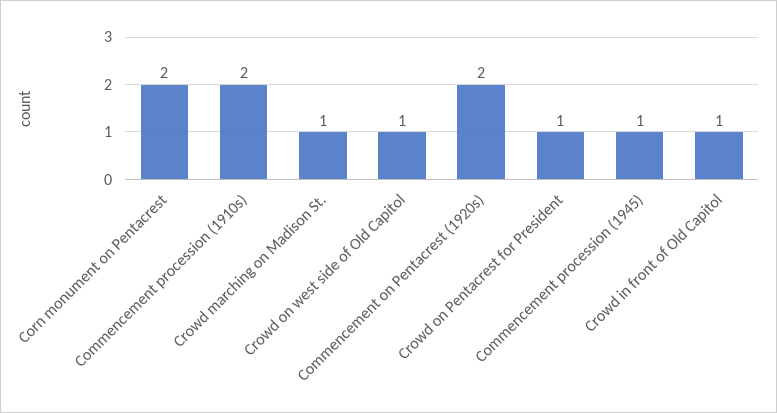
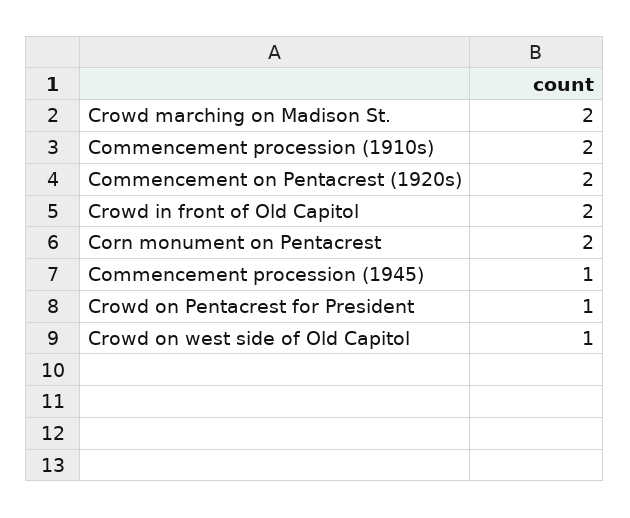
  {
    "Corn monument on Pentacrest": 2,
    "Commencement procession (1910s)": 2,
-   "Crowd marching on Madison St.": 1,
+   "Crowd marching on Madison St.": 2,
    "Crowd on west side of Old Capitol": 1,
    "Commencement on Pentacrest (1920s)": 2,
    "Crowd on Pentacrest for President": 1,
    "Commencement procession (1945)": 1,
-   "Crowd in front of Old Capitol": 1
+   "Crowd in front of Old Capitol": 2
  }

